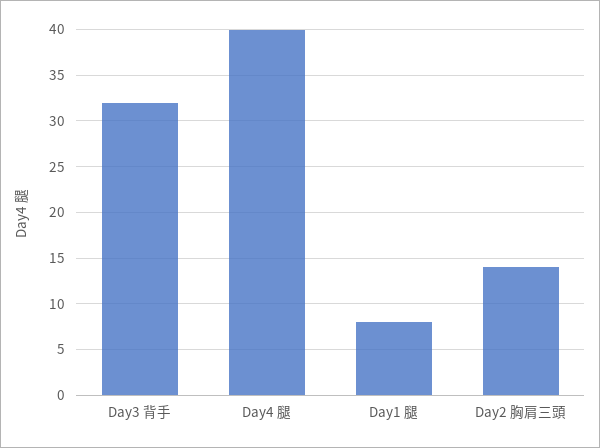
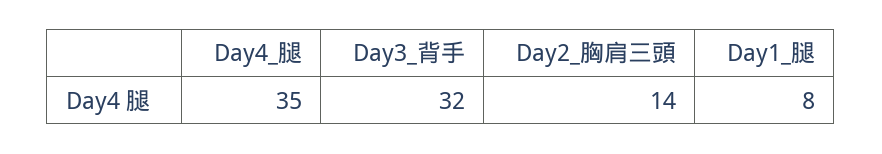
  {
    "Day3 背手": 32,
-   "Day4 腿": 40,
+   "Day4 腿": 35,
    "Day1 腿": 8,
    "Day2 胸肩三頭": 14
  }

